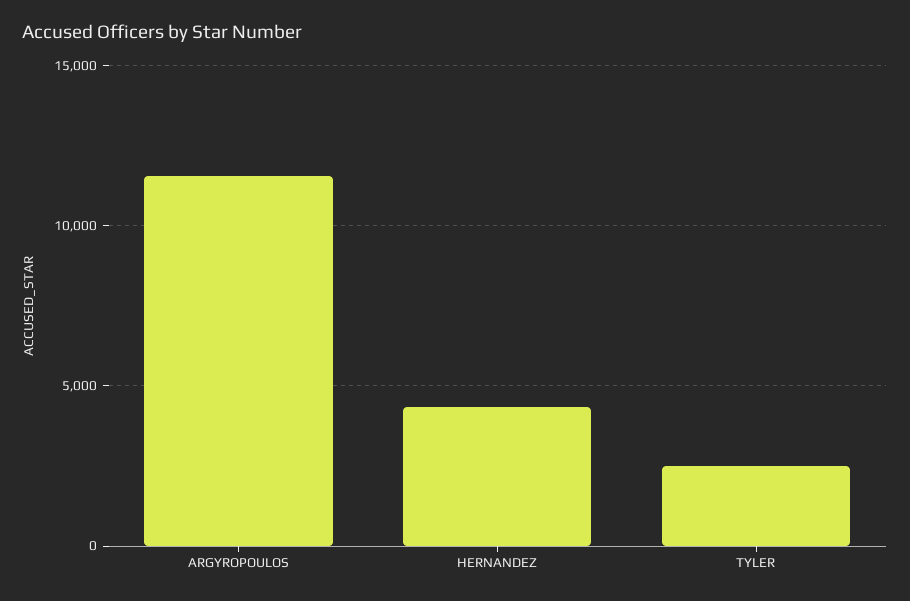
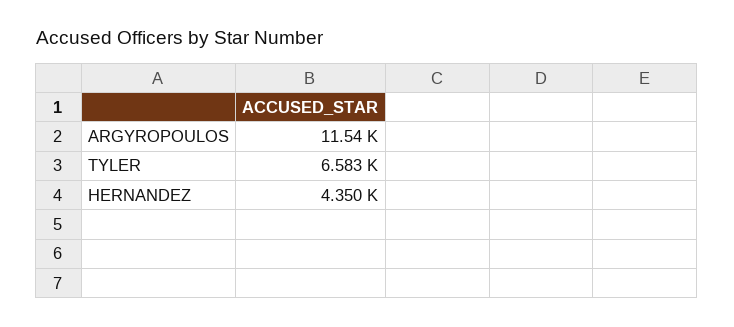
  {
    "ARGYROPOULOS": 11540,
    "HERNANDEZ": 4350,
-   "TYLER": 2500
+   "TYLER": 6583
  }

